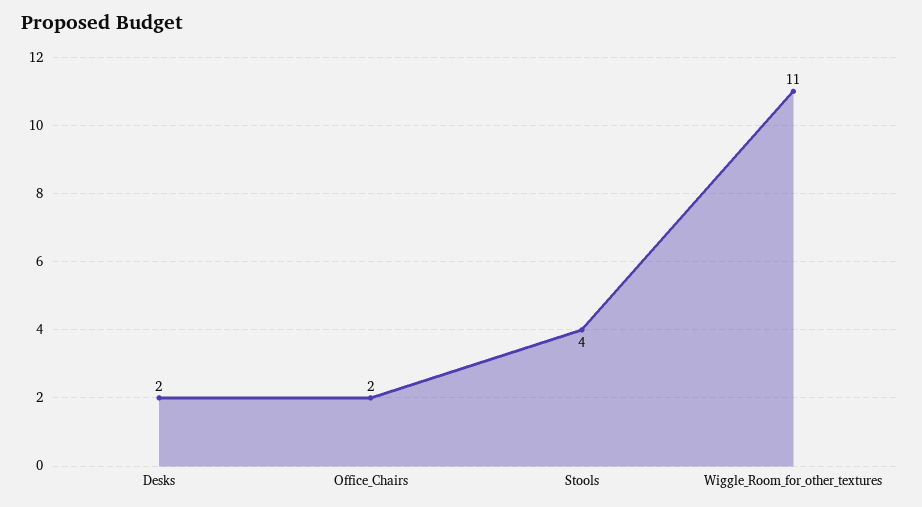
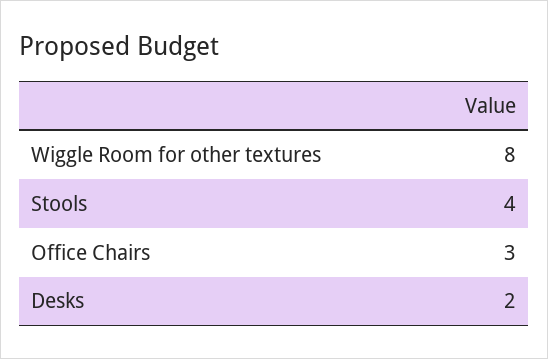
  {
    "Desks": 2,
-   "Office_Chairs": 2,
+   "Office_Chairs": 3,
    "Stools": 4,
-   "Wiggle_Room_for_other_textures": 11
+   "Wiggle_Room_for_other_textures": 8
  }

